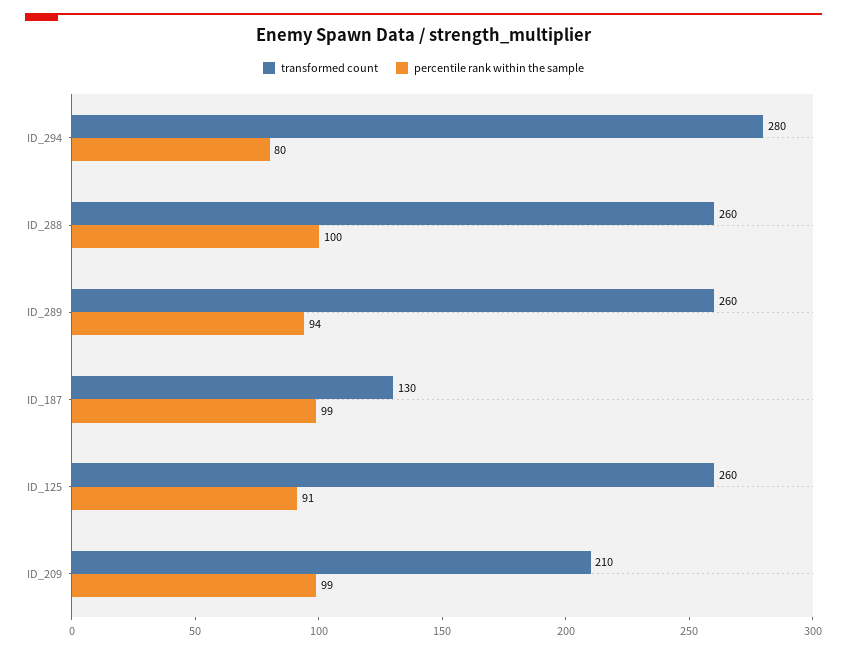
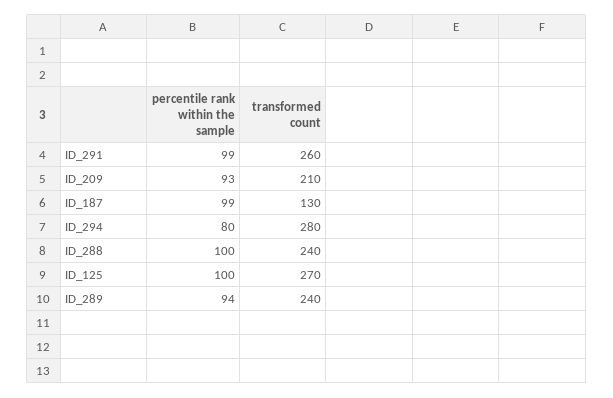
  {
    "transformed count": {
      "ID_294": 280,
-     "ID_288": 260,
+     "ID_288": 240,
-     "ID_289": 260,
+     "ID_289": 240,
      "ID_187": 130,
-     "ID_125": 260,
+     "ID_125": 270,
-     "ID_209": 210
+     "ID_209": 210,
+     "ID_291": 260
    },
    "percentile rank within the sample": {
      "ID_294": 80,
      "ID_288": 100,
      "ID_289": 94,
      "ID_187": 99,
-     "ID_125": 91,
+     "ID_125": 100,
-     "ID_209": 99
+     "ID_209": 93,
+     "ID_291": 99
    }
  }

